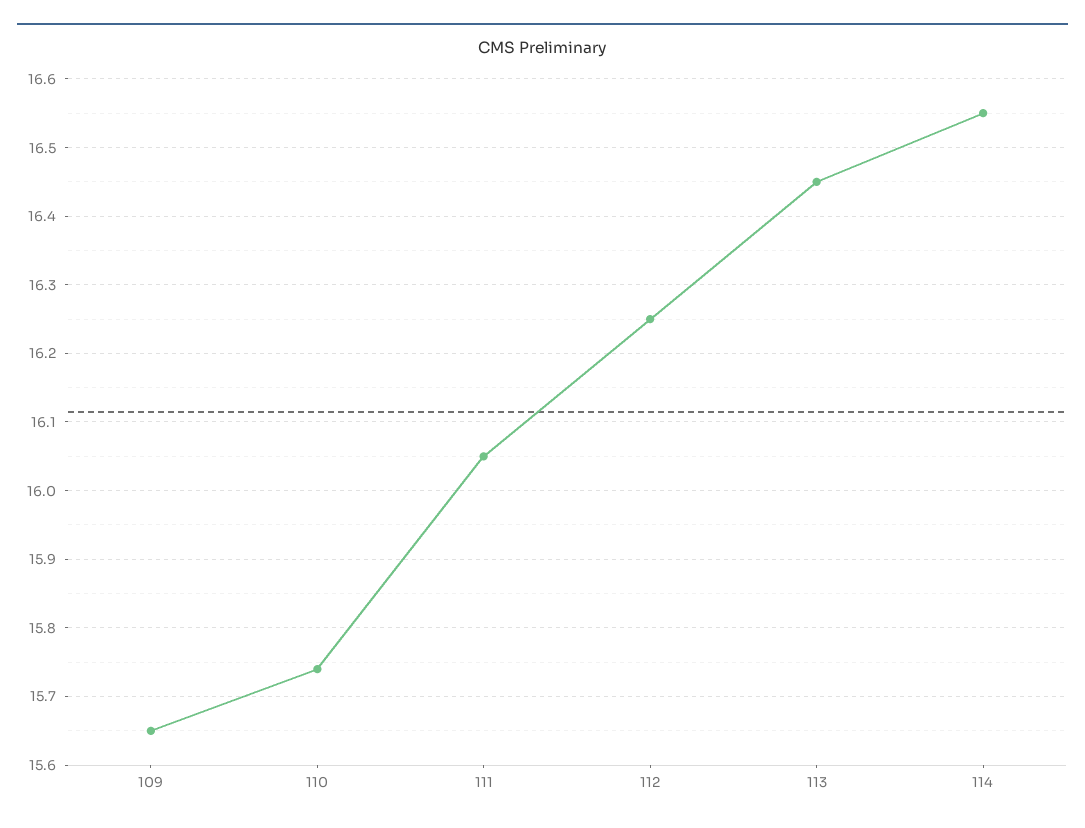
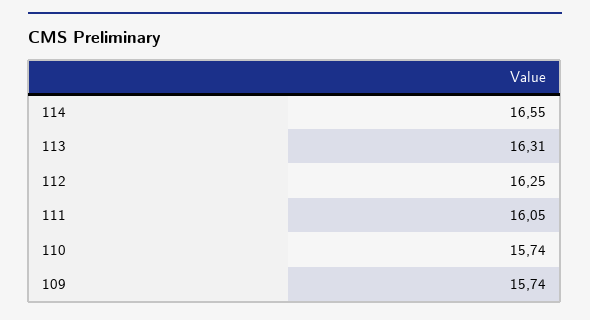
  {
-   "109": 15.65,
+   "109": 15.74,
    "110": 15.74,
    "111": 16.05,
    "112": 16.25,
-   "113": 16.45,
+   "113": 16.31,
    "114": 16.55
  }

